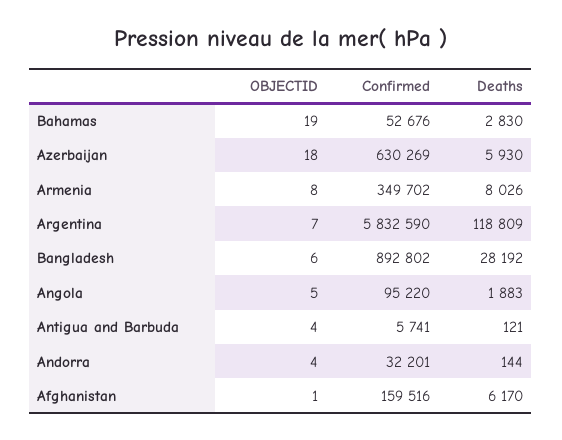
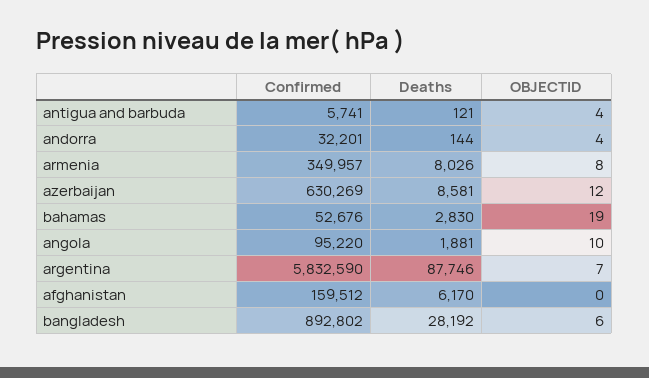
  {
    "OBJECTID": {
      "Bahamas": 19,
-     "Azerbaijan": 18,
+     "Azerbaijan": 12,
      "Armenia": 8,
      "Argentina": 7,
      "Bangladesh": 6,
-     "Angola": 5,
+     "Angola": 10,
      "Antigua and Barbuda": 4,
      "Andorra": 4,
-     "Afghanistan": 1
+     "Afghanistan": 0
    },
    "Confirmed": {
      "Bahamas": 52676,
      "Azerbaijan": 630269,
-     "Armenia": 349702,
+     "Armenia": 349957,
      "Argentina": 5832590,
      "Bangladesh": 892802,
      "Angola": 95220,
      "Antigua and Barbuda": 5741,
      "Andorra": 32201,
-     "Afghanistan": 159516
+     "Afghanistan": 159512
    },
    "Deaths": {
      "Bahamas": 2830,
-     "Azerbaijan": 5930,
+     "Azerbaijan": 8581,
      "Armenia": 8026,
-     "Argentina": 118809,
+     "Argentina": 87746,
      "Bangladesh": 28192,
-     "Angola": 1883,
+     "Angola": 1881,
      "Antigua and Barbuda": 121,
      "Andorra": 144,
      "Afghanistan": 6170
    }
  }

